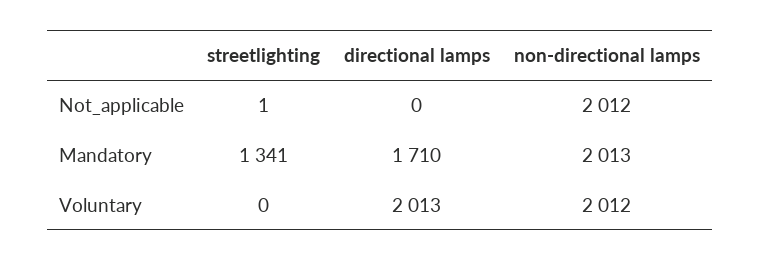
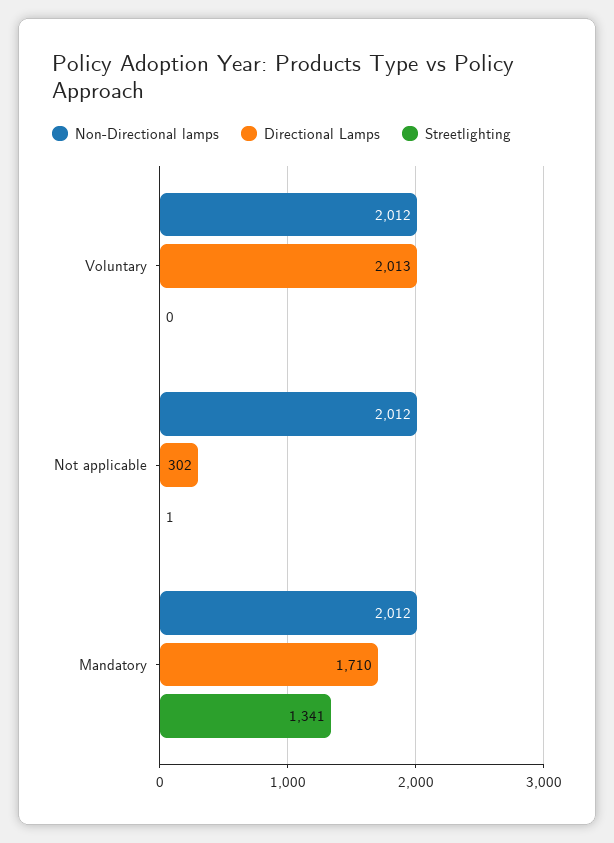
  {
    "streetlighting": {
      "Not_applicable": 1,
      "Mandatory": 1341,
      "Voluntary": 0
    },
    "directional lamps": {
-     "Not_applicable": 0,
+     "Not_applicable": 302,
      "Mandatory": 1710,
      "Voluntary": 2013
    },
    "non-directional lamps": {
      "Not_applicable": 2012,
-     "Mandatory": 2013,
+     "Mandatory": 2012,
      "Voluntary": 2012
    }
  }

